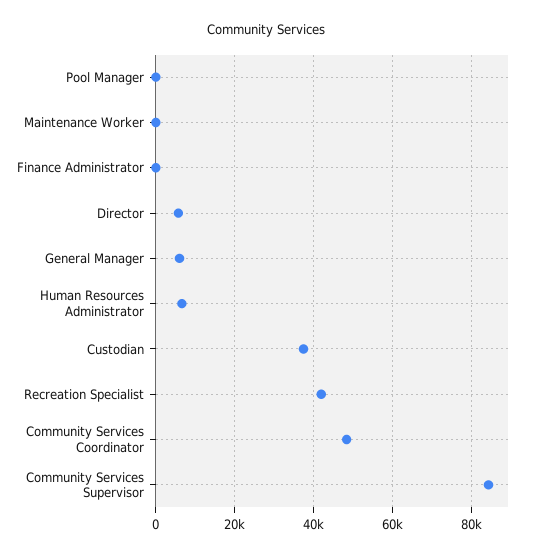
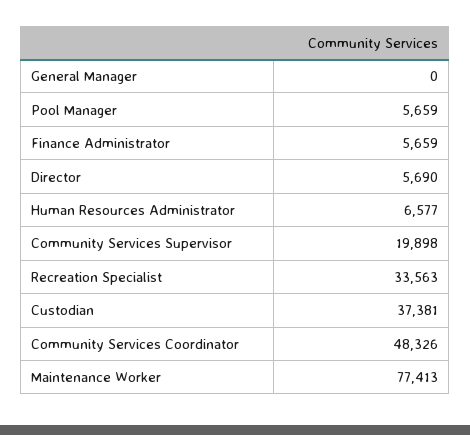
  {
-   "Pool Manager": 0,
+   "Pool Manager": 5659,
-   "Maintenance Worker": 0,
+   "Maintenance Worker": 77413,
-   "Finance Administrator": 0,
+   "Finance Administrator": 5659,
    "Director": 5690,
-   "General Manager": 6000,
+   "General Manager": 0,
    "Human Resources Administrator": 6577,
    "Custodian": 37381,
-   "Recreation Specialist": 42000,
+   "Recreation Specialist": 33563,
    "Community Services Coordinator": 48326,
-   "Community Services Supervisor": 84000
+   "Community Services Supervisor": 19898
  }

